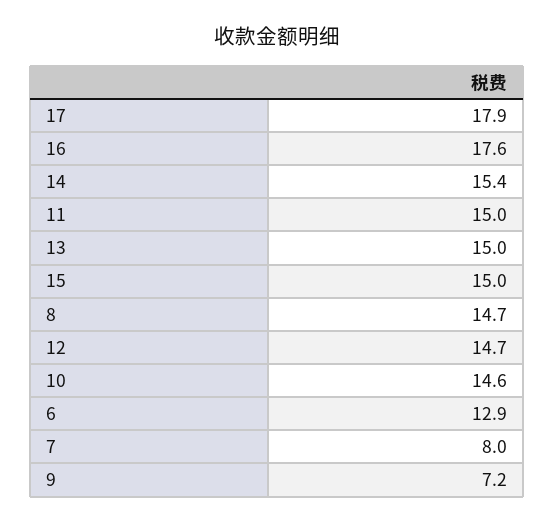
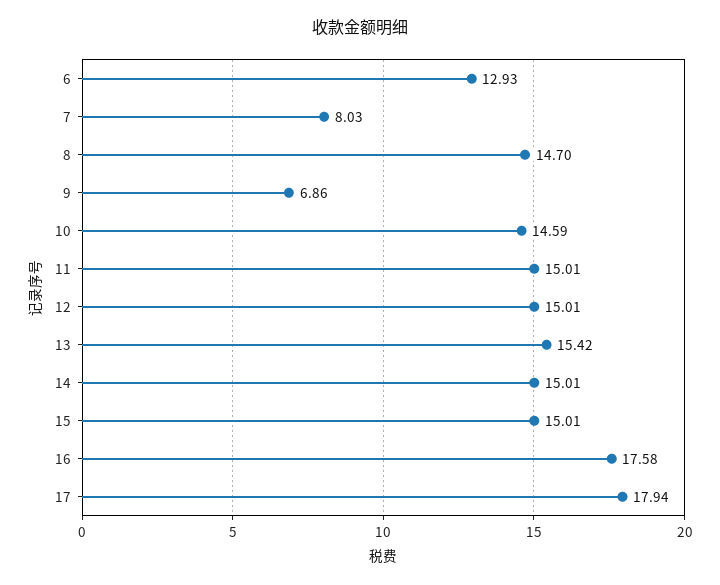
  {
    "17": 17.94,
    "16": 17.58,
-   "14": 15.4,
+   "14": 15.01,
    "11": 15.01,
-   "13": 15,
+   "13": 15.42,
    "15": 15.01,
    "8": 14.7,
-   "12": 14.7,
+   "12": 15.01,
    "10": 14.59,
    "6": 12.93,
    "7": 8.03,
-   "9": 7.2
+   "9": 6.86
  }

